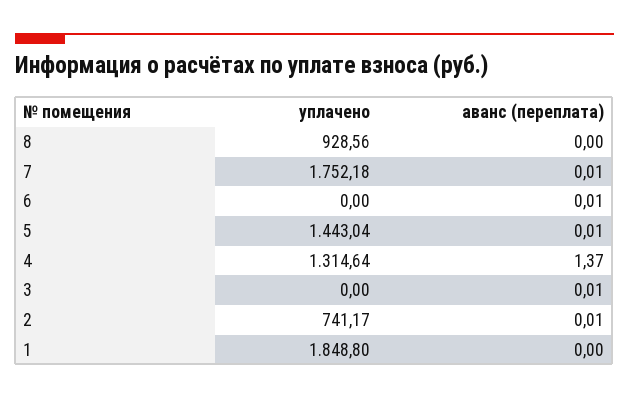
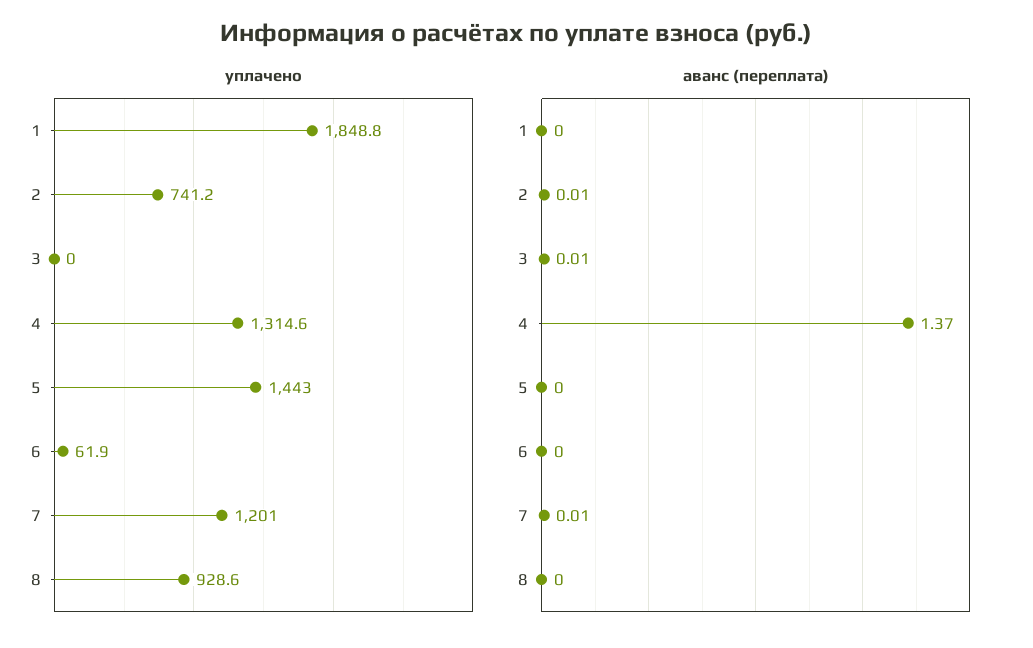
  {
    "уплачено": {
      "8": 928.56,
-     "7": 1752.18,
+     "7": 1201,
-     "6": 0,
+     "6": 61.9,
      "5": 1443.04,
      "4": 1314.64,
      "3": 0,
      "2": 741.17,
      "1": 1848.8
    },
    "аванс (переплата)": {
      "8": 0,
      "7": 0.01,
-     "6": 0.01,
+     "6": 0,
-     "5": 0.01,
+     "5": 0,
      "4": 1.37,
      "3": 0.01,
      "2": 0.01,
      "1": 0
    }
  }

